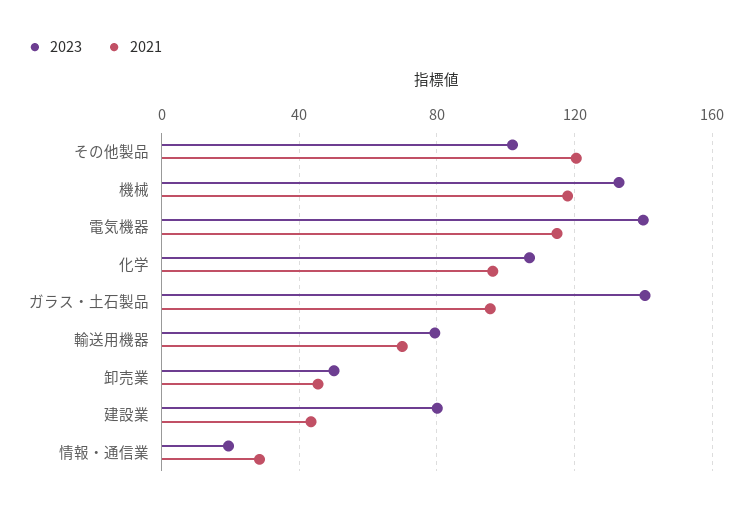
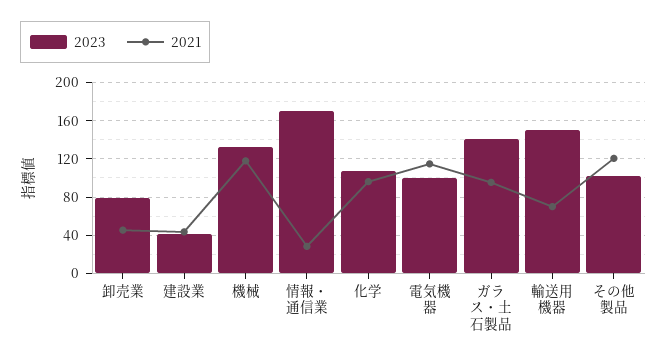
  {
    "2023": {
      "その他製品": 100,
      "機械": 135,
-     "電気機器": 140,
+     "電気機器": 100,
      "化学": 105,
      "ガラス・土石製品": 140,
-     "輸送用機器": 80,
+     "輸送用機器": 150,
-     "卸売業": 50,
+     "卸売業": 80,
-     "建設業": 80,
+     "建設業": 40,
-     "情報・通信業": 20
+     "情報・通信業": 170
    },
    "2021": {
      "その他製品": 120,
      "機械": 120,
      "電気機器": 115,
      "化学": 95,
      "ガラス・土石製品": 95,
      "輸送用機器": 70,
      "卸売業": 45,
      "建設業": 45,
      "情報・通信業": 30
    }
  }

